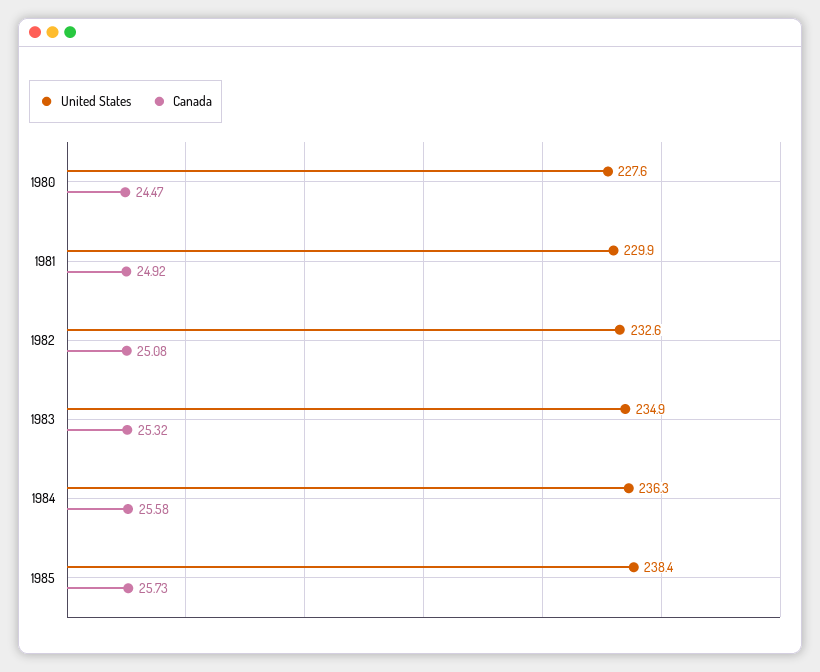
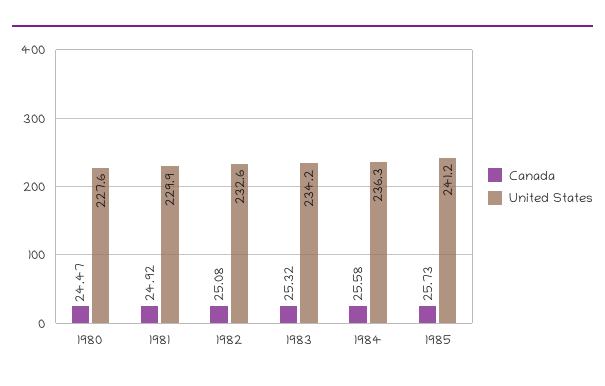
  {
    "United States": {
      "1980": 227.6,
      "1981": 229.9,
      "1982": 232.6,
-     "1983": 234.9,
+     "1983": 234.2,
      "1984": 236.3,
-     "1985": 238.4
+     "1985": 241.2
    },
    "Canada": {
      "1980": 24.47,
      "1981": 24.92,
      "1982": 25.08,
      "1983": 25.32,
      "1984": 25.58,
      "1985": 25.73
    }
  }

